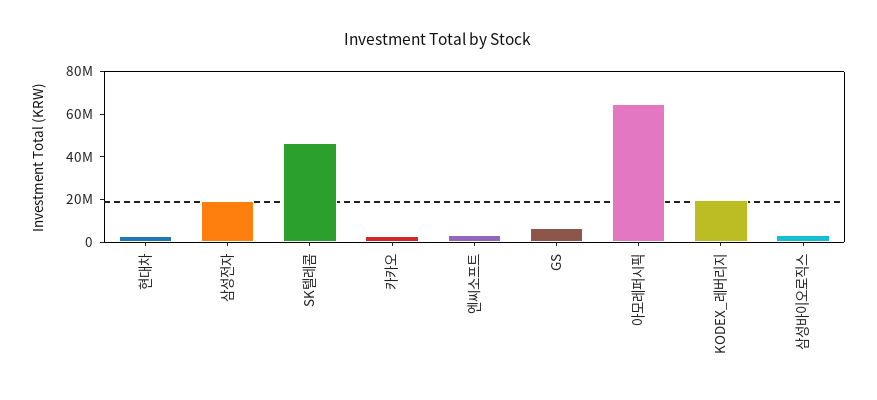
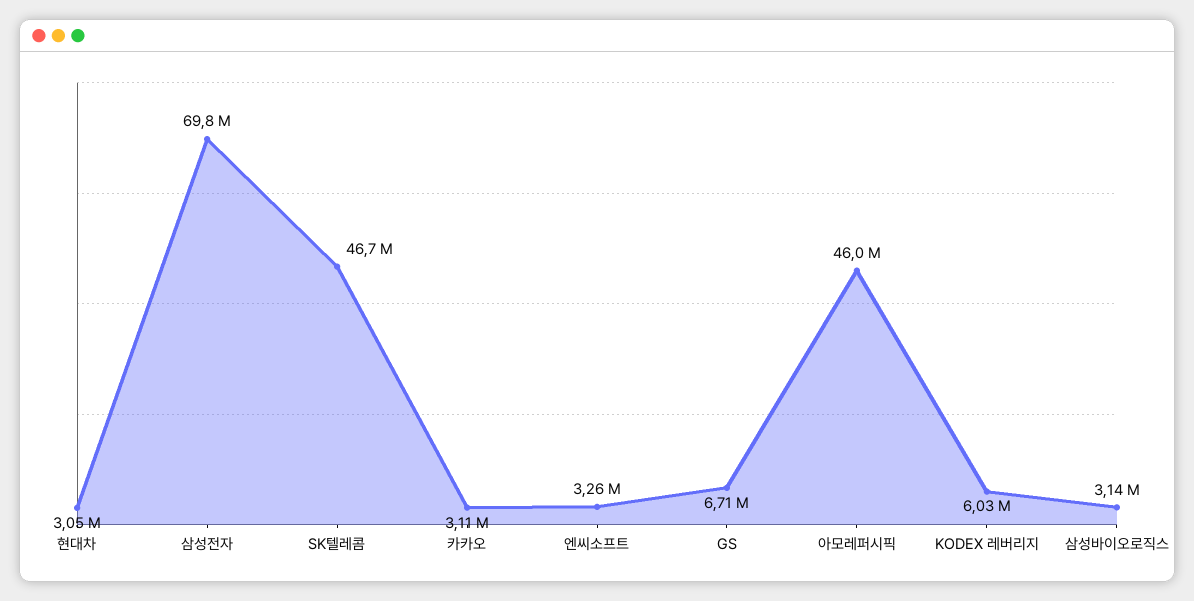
  {
    "현대차": 3050000,
-   "삼성전자": 20000000,
+   "삼성전자": 69800000,
    "SK텔레콤": 46700000,
    "카카오": 3110000,
    "엔씨소프트": 3260000,
    "GS": 6710000,
-   "아모레퍼시픽": 65000000,
+   "아모레퍼시픽": 46000000,
-   "KODEX_레버리지": 20000000,
+   "KODEX_레버리지": 6030000,
    "삼성바이오로직스": 3140000
  }

